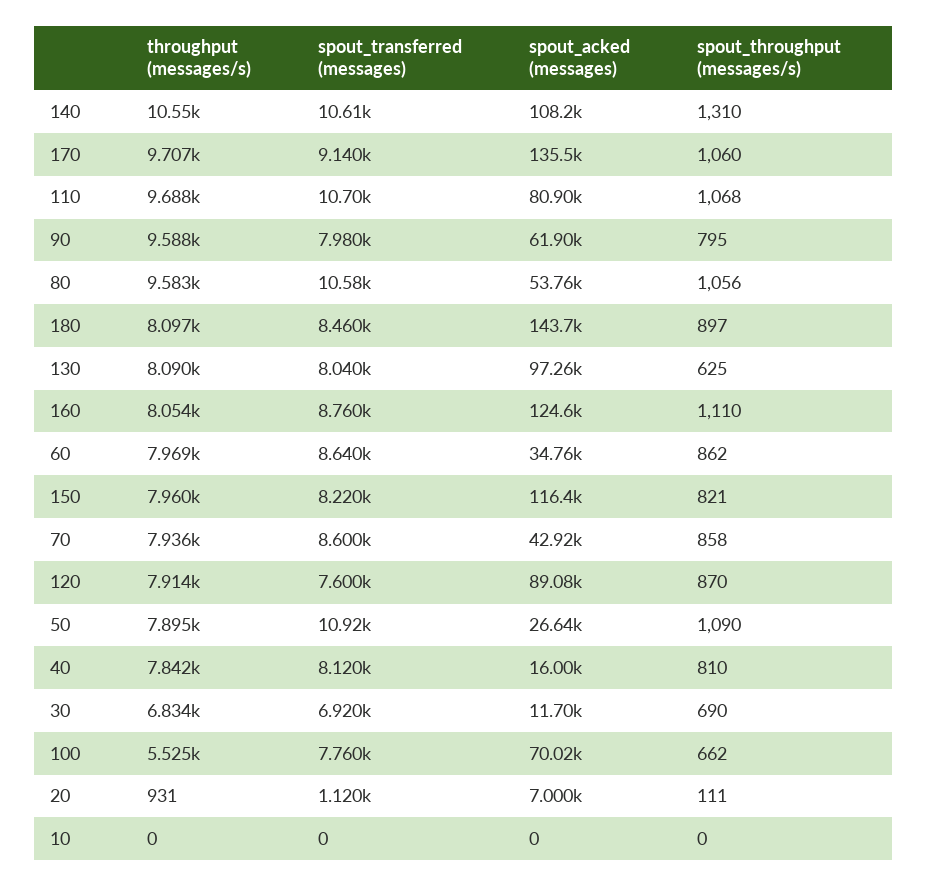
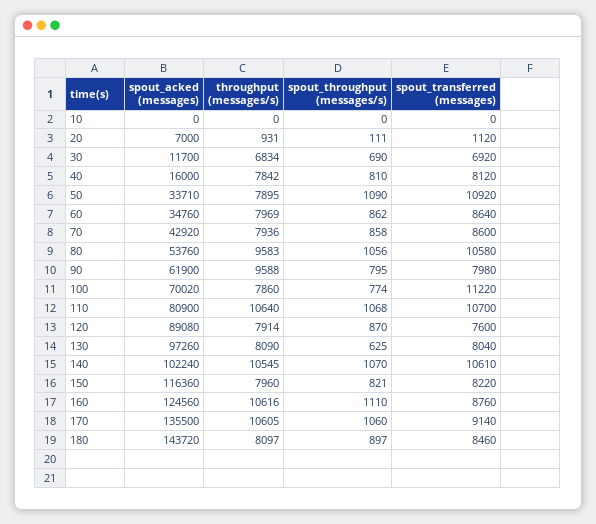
  {
    "throughput (messages/s)": {
      "140": 10545,
-     "170": 9707,
+     "170": 10605,
-     "110": 9688,
+     "110": 10640,
      "90": 9588,
      "80": 9583,
      "180": 8097,
      "130": 8090,
-     "160": 8054,
+     "160": 10616,
      "60": 7969,
      "150": 7960,
      "70": 7936,
      "120": 7914,
      "50": 7895,
      "40": 7842,
      "30": 6834,
-     "100": 5525,
+     "100": 7860,
      "20": 931,
      "10": 0
    },
    "spout_transferred (messages)": {
      "140": 10610,
      "170": 9140,
      "110": 10700,
      "90": 7980,
      "80": 10580,
      "180": 8460,
      "130": 8040,
      "160": 8760,
      "60": 8640,
      "150": 8220,
      "70": 8600,
      "120": 7600,
      "50": 10920,
      "40": 8120,
      "30": 6920,
-     "100": 7760,
+     "100": 11220,
      "20": 1120,
      "10": 0
    },
    "spout_acked (messages)": {
-     "140": 108200,
+     "140": 102240,
      "170": 135500,
      "110": 80900,
      "90": 61900,
      "80": 53760,
      "180": 143720,
      "130": 97260,
      "160": 124560,
      "60": 34760,
      "150": 116360,
      "70": 42920,
      "120": 89080,
-     "50": 26640,
+     "50": 33710,
      "40": 16000,
      "30": 11700,
      "100": 70020,
      "20": 7000,
      "10": 0
    },
    "spout_throughput (messages/s)": {
-     "140": 1310,
+     "140": 1070,
      "170": 1060,
      "110": 1068,
      "90": 795,
      "80": 1056,
      "180": 897,
      "130": 625,
      "160": 1110,
      "60": 862,
      "150": 821,
      "70": 858,
      "120": 870,
      "50": 1090,
      "40": 810,
      "30": 690,
-     "100": 662,
+     "100": 774,
      "20": 111,
      "10": 0
    }
  }

